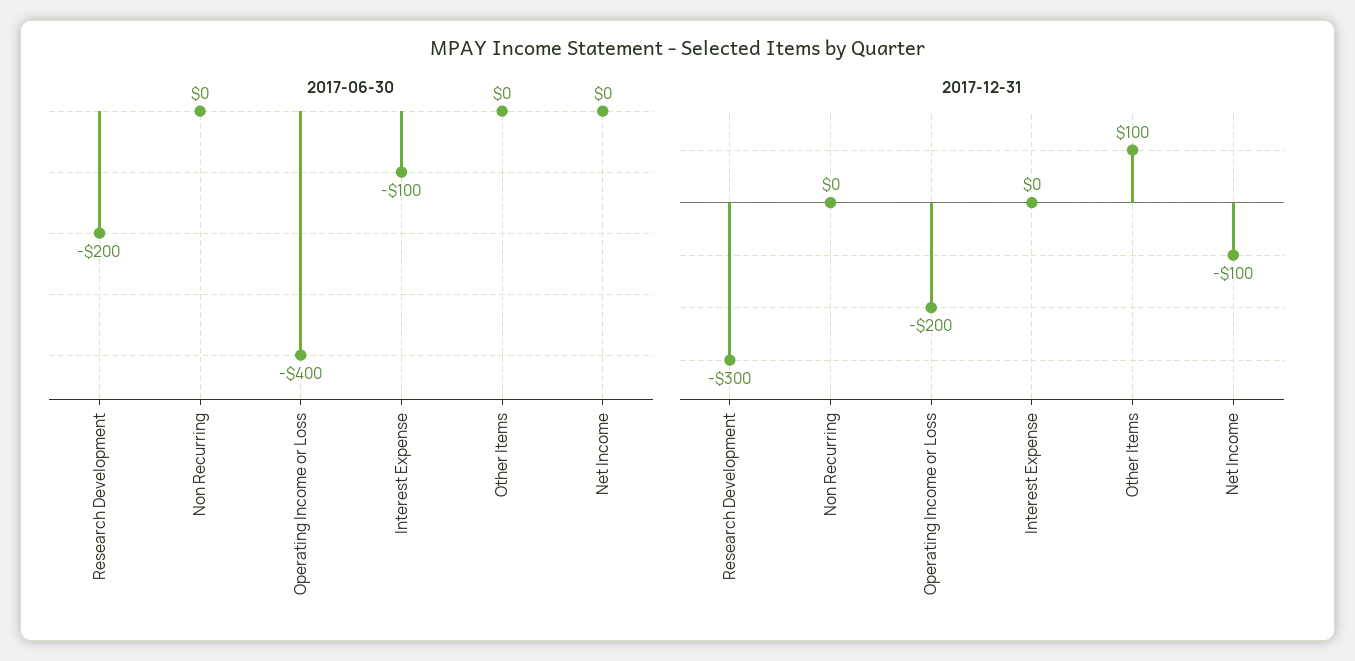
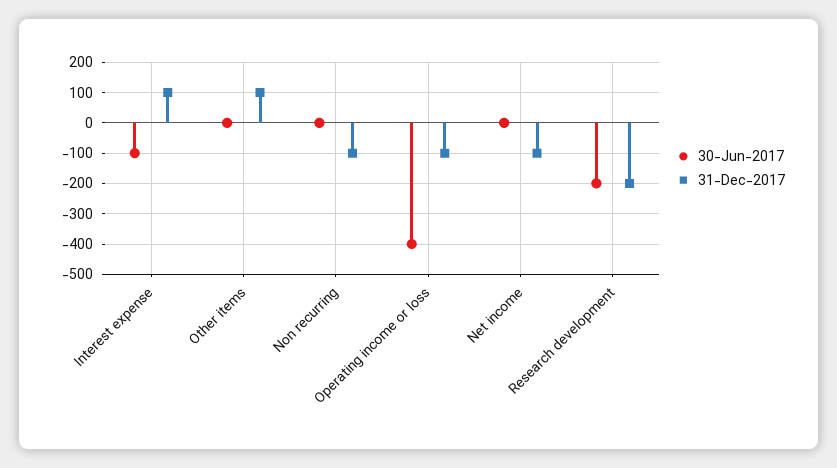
  {
    "2017-06-30": {
      "Research Development": -200,
      "Non Recurring": 0,
      "Operating Income or Loss": -400,
      "Interest Expense": -100,
      "Other Items": 0,
      "Net Income": 0
    },
    "2017-12-31": {
-     "Research Development": -300,
+     "Research Development": -200,
-     "Non Recurring": 0,
+     "Non Recurring": -100,
-     "Operating Income or Loss": -200,
+     "Operating Income or Loss": -100,
-     "Interest Expense": 0,
+     "Interest Expense": 100,
      "Other Items": 100,
      "Net Income": -100
    }
  }

